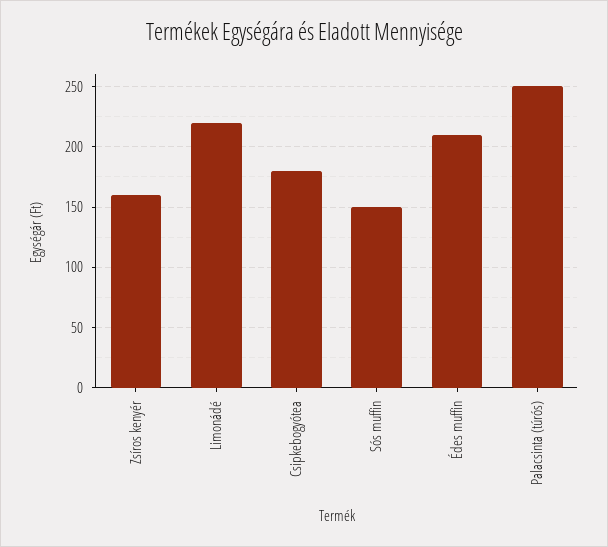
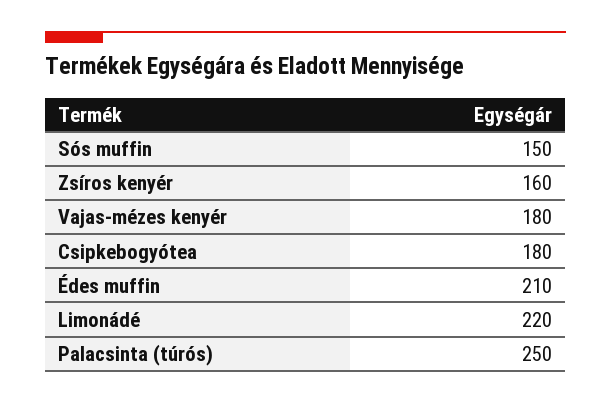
  {
    "Zsíros kenyér": 160,
    "Limonádé": 220,
    "Csipkebogyótea": 180,
    "Sós muffin": 150,
    "Édes muffin": 210,
-   "Palacsinta (túrós)": 250
+   "Palacsinta (túrós)": 250,
+   "Vajas-mézes kenyér": 180
  }

